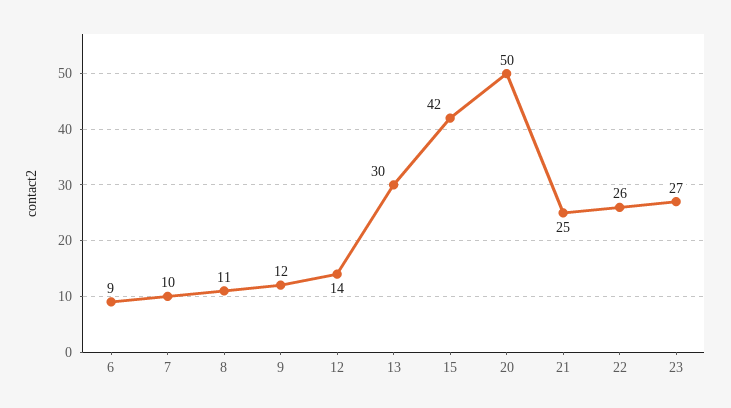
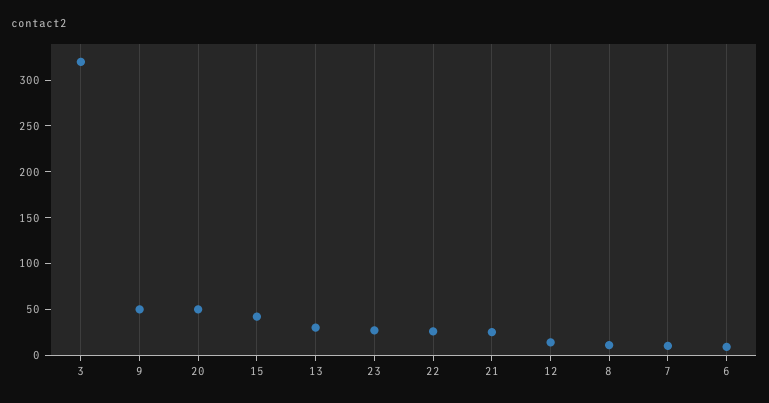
  {
    "6": 9,
    "7": 10,
    "8": 11,
-   "9": 12,
+   "9": 50,
    "12": 14,
    "13": 30,
    "15": 42,
    "20": 50,
    "21": 25,
    "22": 26,
-   "23": 27
+   "23": 27,
+   "3": 320
  }

